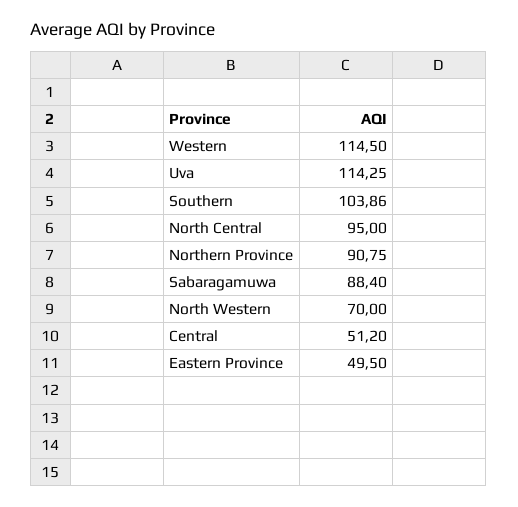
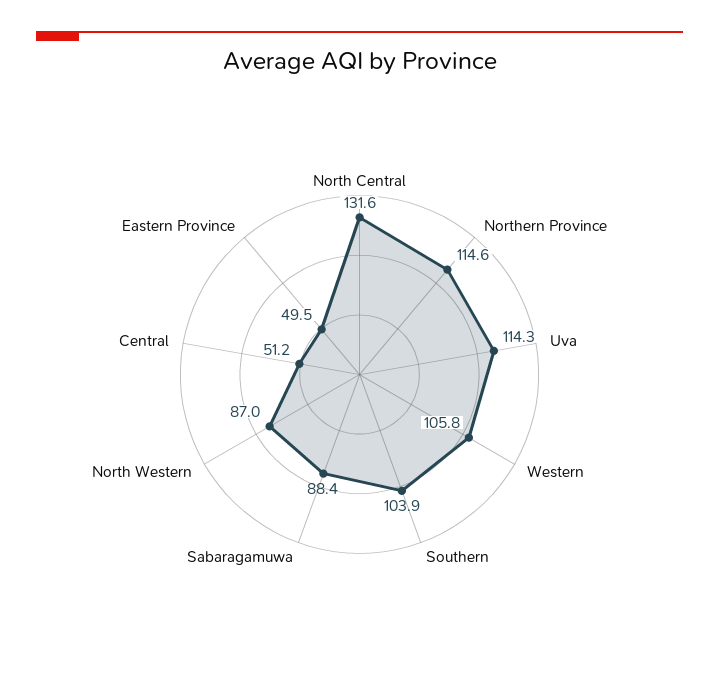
  {
-   "Western": 114.5,
+   "Western": 105.8,
    "Uva": 114.25,
    "Southern": 103.86,
-   "North Central": 95,
+   "North Central": 131.6,
-   "Northern Province": 90.75,
+   "Northern Province": 114.6,
    "Sabaragamuwa": 88.4,
-   "North Western": 70,
+   "North Western": 87,
    "Central": 51.2,
    "Eastern Province": 49.5
  }

